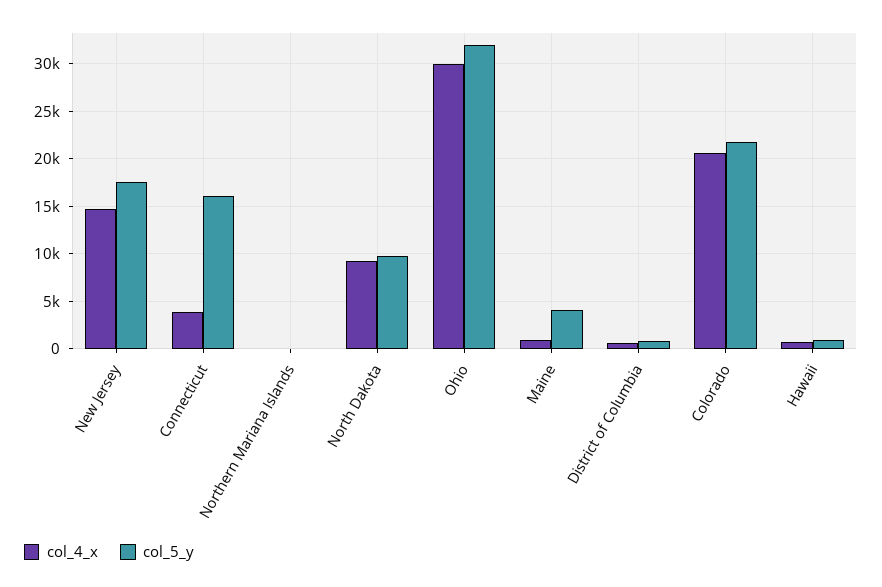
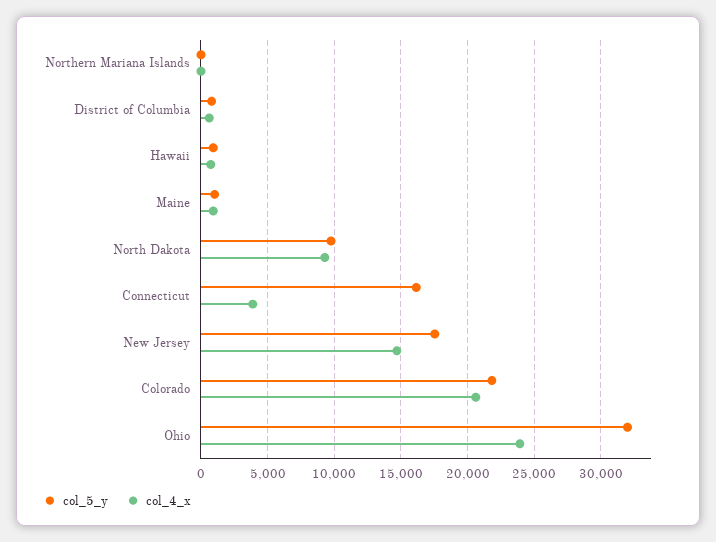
  {
    "col_4_x": {
      "New Jersey": 14500,
      "Connecticut": 4000,
      "Northern Mariana Islands": 0,
      "North Dakota": 9500,
-     "Ohio": 30000,
+     "Ohio": 24000,
      "Maine": 1000,
      "District of Columbia": 500,
      "Colorado": 20500,
      "Hawaii": 500
    },
    "col_5_y": {
      "New Jersey": 17500,
      "Connecticut": 16000,
      "Northern Mariana Islands": 0,
      "North Dakota": 10000,
      "Ohio": 32000,
-     "Maine": 4000,
+     "Maine": 1000,
      "District of Columbia": 1000,
      "Colorado": 22000,
      "Hawaii": 1000
    }
  }

